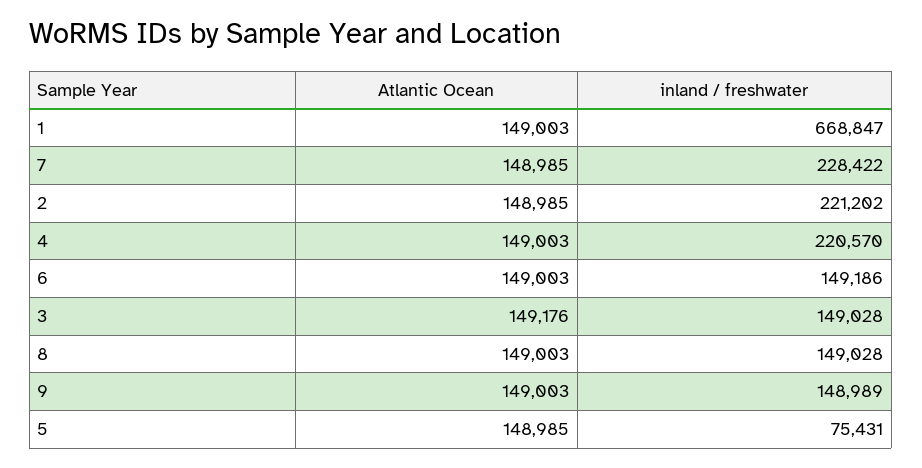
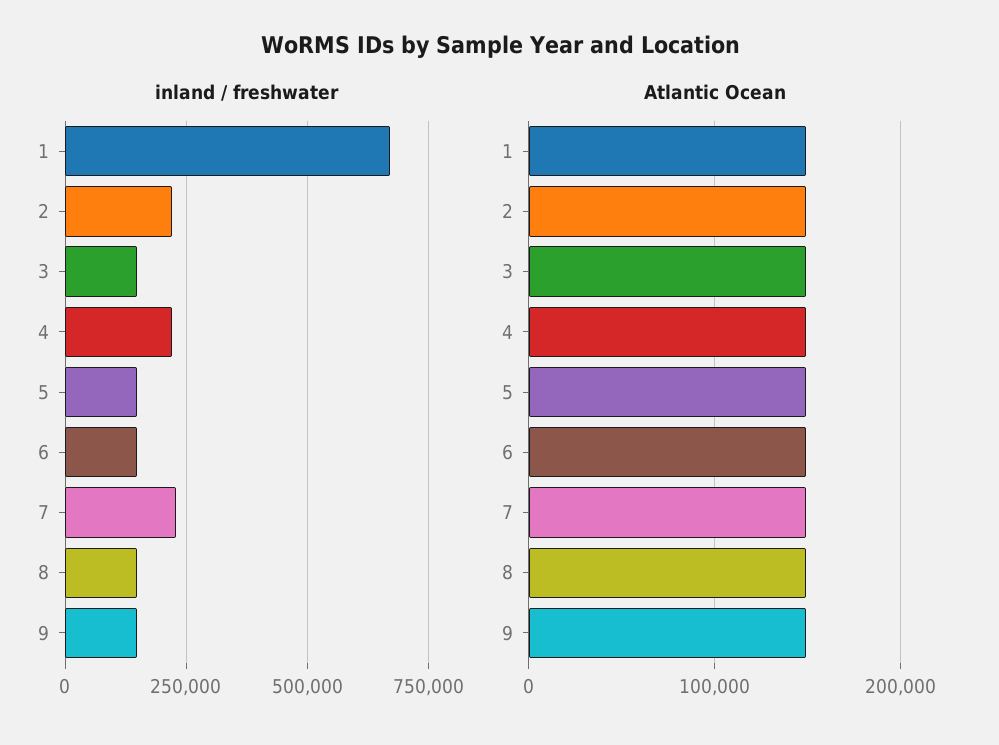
  {
    "Atlantic Ocean": {
      "1": 149003,
      "7": 148985,
      "2": 148985,
      "4": 149003,
      "6": 149003,
      "3": 149176,
      "8": 149003,
      "9": 149003,
      "5": 148985
    },
    "inland / freshwater": {
      "1": 668847,
      "7": 228422,
      "2": 221202,
      "4": 220570,
      "6": 149186,
      "3": 149028,
      "8": 149028,
      "9": 148989,
-     "5": 75431
+     "5": 150000
    }
  }

